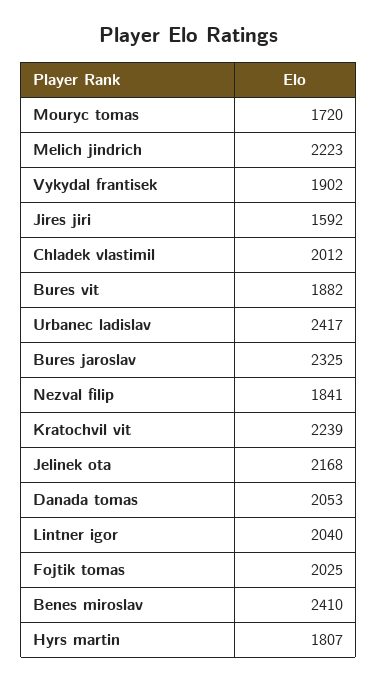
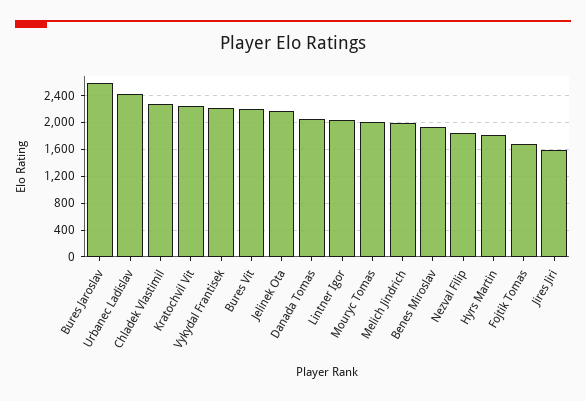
  {
-   "Mouryc tomas": 1720,
+   "Mouryc tomas": 2000,
-   "Melich jindrich": 2223,
+   "Melich jindrich": 2000,
-   "Vykydal frantisek": 1902,
+   "Vykydal frantisek": 2200,
    "Jires jiri": 1592,
-   "Chladek vlastimil": 2012,
+   "Chladek vlastimil": 2300,
-   "Bures vit": 1882,
+   "Bures vit": 2200,
    "Urbanec ladislav": 2417,
-   "Bures jaroslav": 2325,
+   "Bures jaroslav": 2600,
    "Nezval filip": 1841,
    "Kratochvil vit": 2239,
    "Jelinek ota": 2168,
    "Danada tomas": 2053,
    "Lintner igor": 2040,
-   "Fojtik tomas": 2025,
+   "Fojtik tomas": 1700,
-   "Benes miroslav": 2410,
+   "Benes miroslav": 1900,
    "Hyrs martin": 1807
  }

